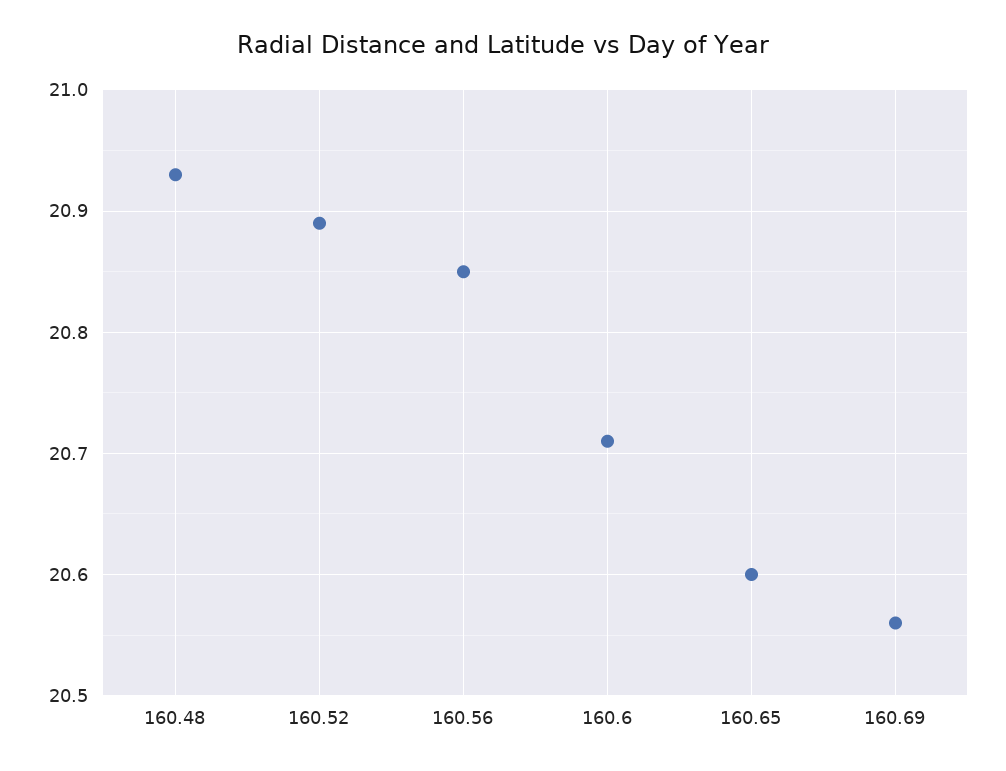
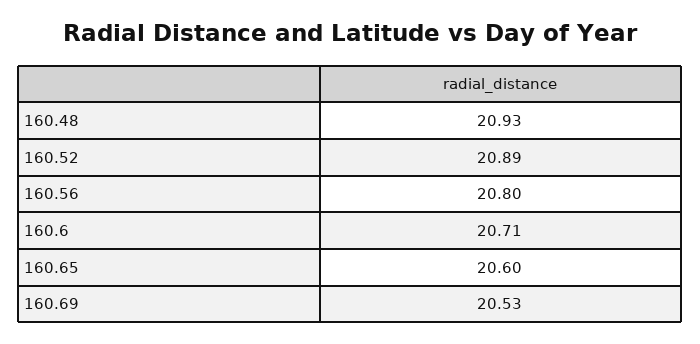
  {
    "160.48": 20.93,
    "160.52": 20.89,
-   "160.56": 20.85,
+   "160.56": 20.8,
    "160.6": 20.71,
    "160.65": 20.6,
-   "160.69": 20.56
+   "160.69": 20.53
  }

